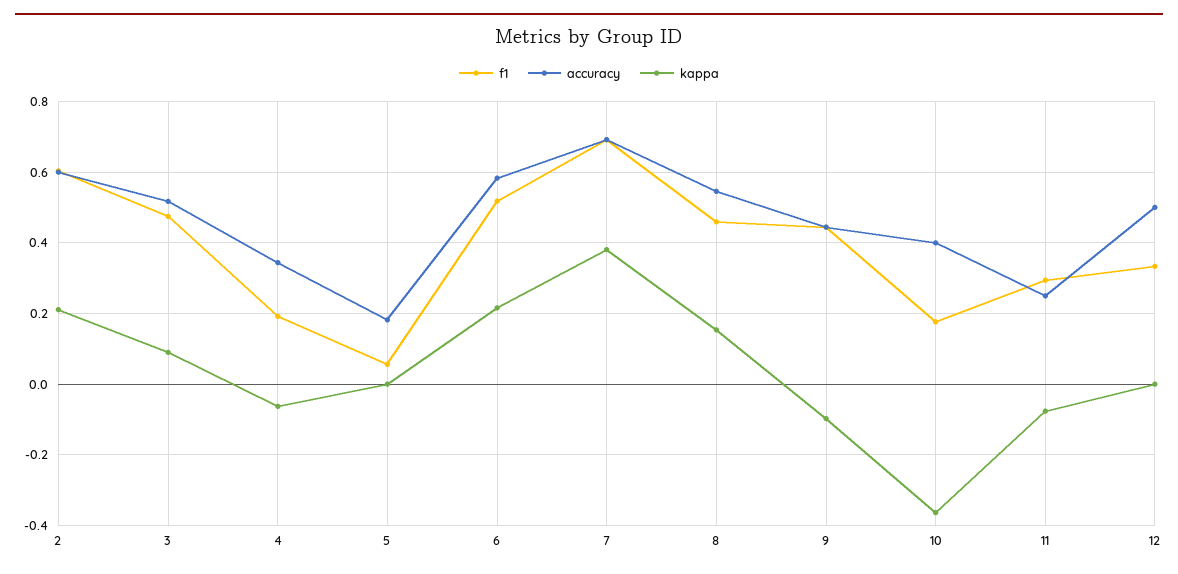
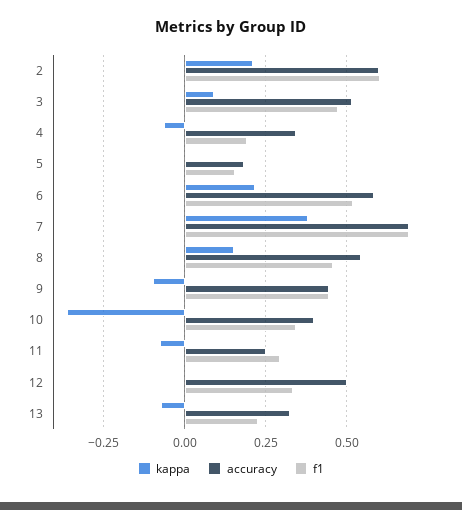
  {
    "f1": {
      "2": 0.6,
      "3": 0.48,
      "4": 0.2,
-     "5": 0.06,
+     "5": 0.15,
      "6": 0.52,
      "7": 0.7,
      "8": 0.46,
      "9": 0.44,
-     "10": 0.18,
+     "10": 0.35,
      "11": 0.3,
-     "12": 0.34
+     "12": 0.34,
+     "13": 0.225
    },
    "accuracy": {
      "2": 0.6,
      "3": 0.52,
      "4": 0.34,
      "5": 0.18,
      "6": 0.58,
      "7": 0.7,
      "8": 0.54,
      "9": 0.44,
      "10": 0.4,
      "11": 0.26,
-     "12": 0.5
+     "12": 0.5,
+     "13": 0.325
    },
    "kappa": {
      "2": 0.22,
      "3": 0.08,
      "4": -0.06,
      "5": 0,
      "6": 0.22,
      "7": 0.38,
      "8": 0.16,
      "9": -0.1,
      "10": -0.36,
      "11": -0.08,
-     "12": 0
+     "12": 0,
+     "13": -0.075
    }
  }

